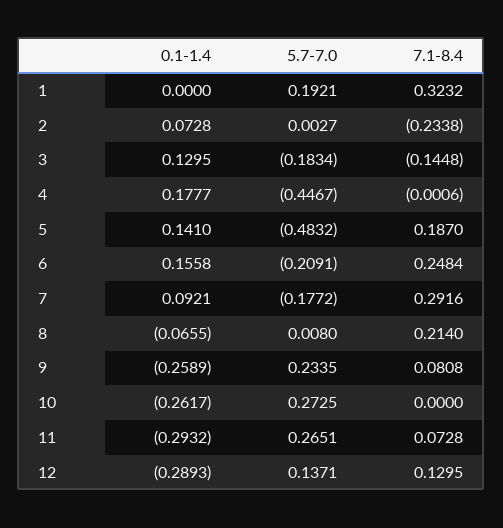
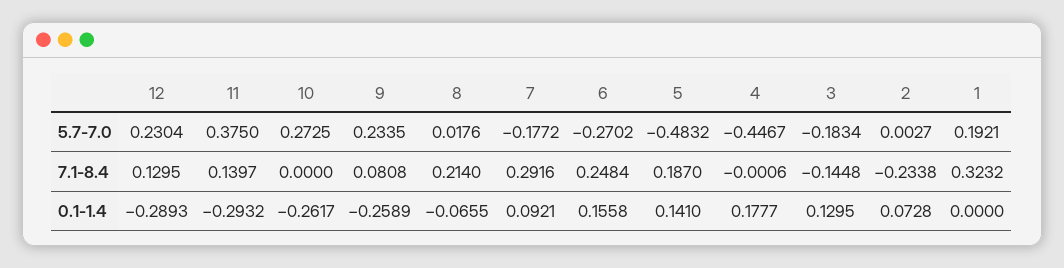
  {
    "0.1-1.4": {
      "1": 0,
      "2": 0.0728,
      "3": 0.1295,
      "4": 0.1777,
      "5": 0.141,
      "6": 0.1558,
      "7": 0.0921,
      "8": -0.0655,
      "9": -0.2589,
      "10": -0.2617,
      "11": -0.2932,
      "12": -0.2893
    },
    "5.7-7.0": {
      "1": 0.1921,
      "2": 0.0027,
      "3": -0.1834,
      "4": -0.4467,
      "5": -0.4832,
-     "6": -0.2091,
+     "6": -0.2702,
      "7": -0.1772,
-     "8": 0.008,
+     "8": 0.0176,
      "9": 0.2335,
      "10": 0.2725,
-     "11": 0.2651,
+     "11": 0.375,
-     "12": 0.1371
+     "12": 0.2304
    },
    "7.1-8.4": {
      "1": 0.3232,
      "2": -0.2338,
      "3": -0.1448,
      "4": -0.0006,
      "5": 0.187,
      "6": 0.2484,
      "7": 0.2916,
      "8": 0.214,
      "9": 0.0808,
      "10": 0,
-     "11": 0.0728,
+     "11": 0.1397,
      "12": 0.1295
    }
  }

